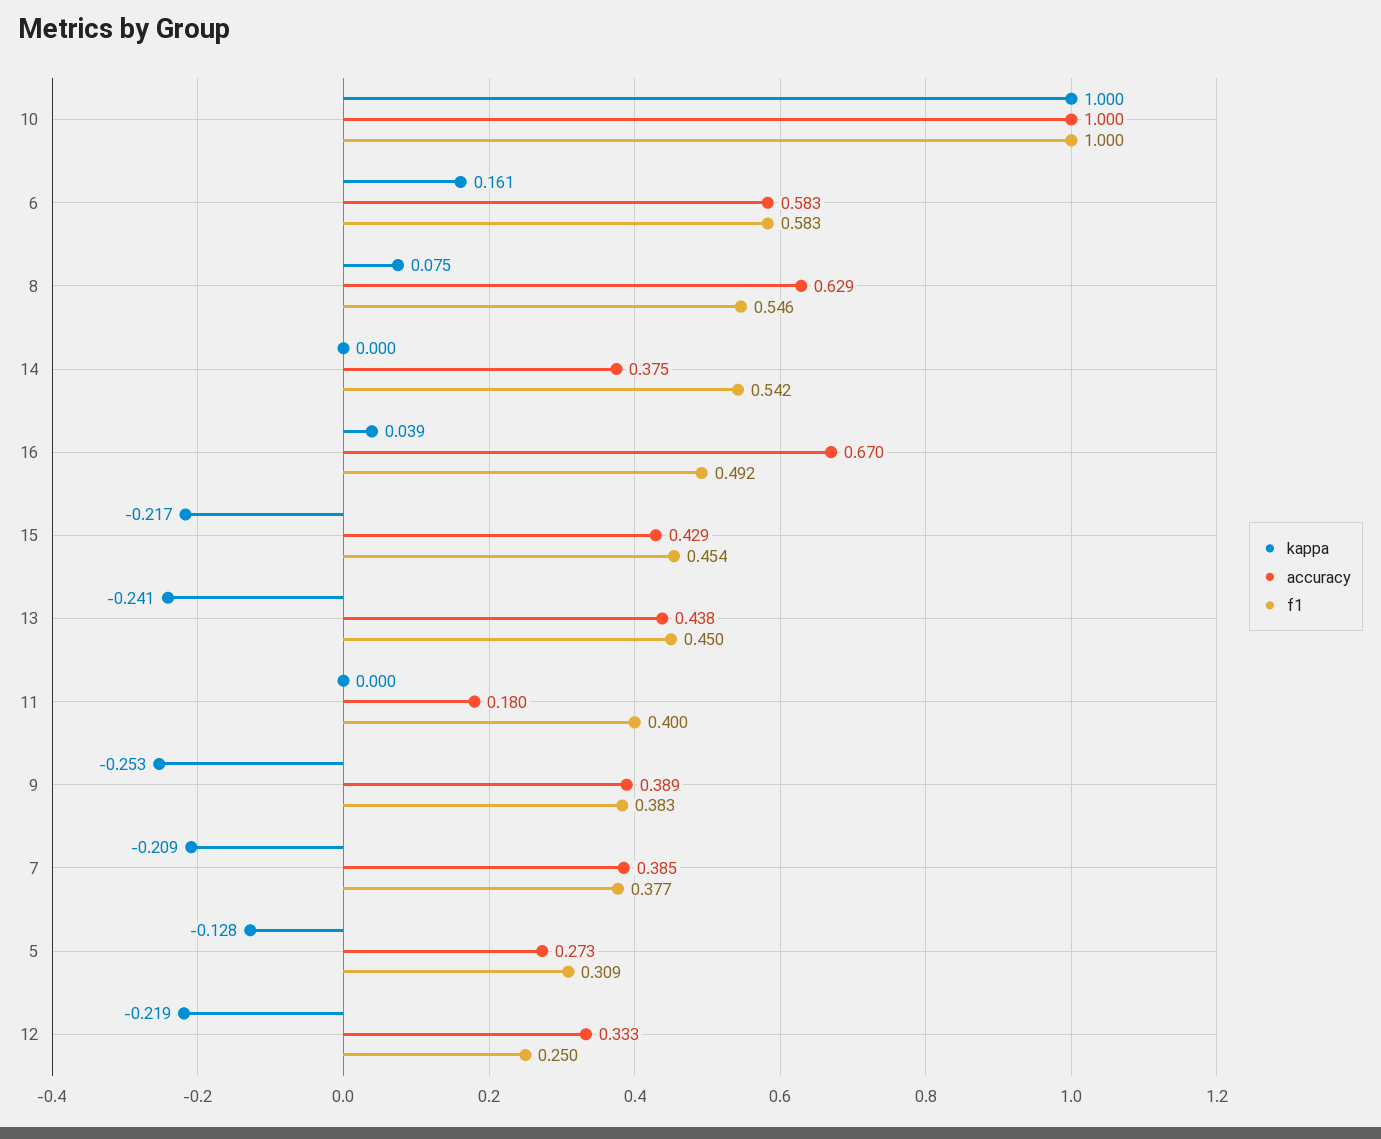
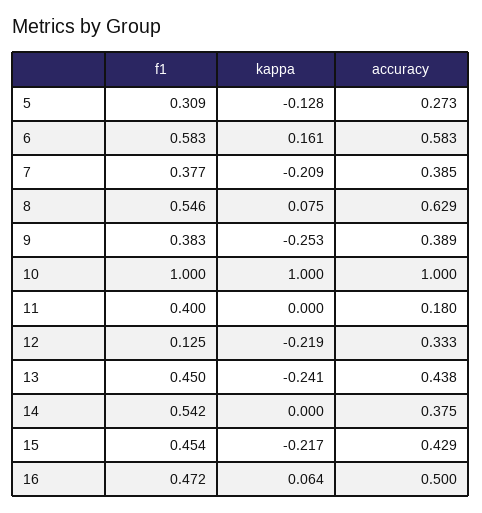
  {
    "kappa": {
      "10": 1,
      "6": 0.161,
      "8": 0.075,
      "14": 0,
-     "16": 0.039,
+     "16": 0.064,
      "15": -0.217,
      "13": -0.241,
      "11": 0,
      "9": -0.253,
      "7": -0.209,
      "5": -0.128,
      "12": -0.219
    },
    "accuracy": {
      "10": 1,
      "6": 0.583,
      "8": 0.629,
      "14": 0.375,
-     "16": 0.67,
+     "16": 0.5,
      "15": 0.429,
      "13": 0.438,
      "11": 0.18,
      "9": 0.389,
      "7": 0.385,
      "5": 0.273,
      "12": 0.333
    },
    "f1": {
      "10": 1,
      "6": 0.583,
      "8": 0.546,
      "14": 0.542,
-     "16": 0.492,
+     "16": 0.472,
      "15": 0.454,
      "13": 0.45,
      "11": 0.4,
      "9": 0.383,
      "7": 0.377,
      "5": 0.309,
-     "12": 0.25
+     "12": 0.125
    }
  }

